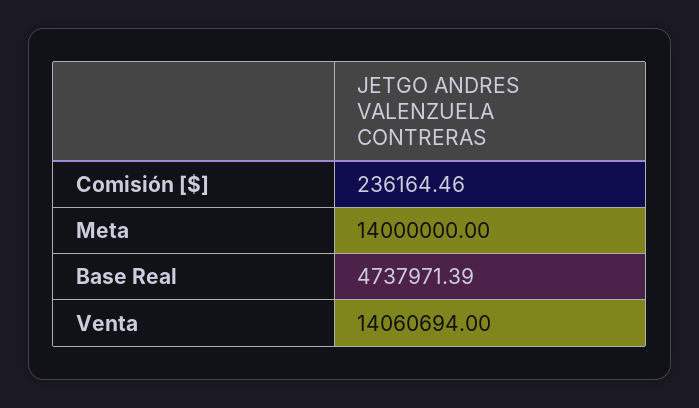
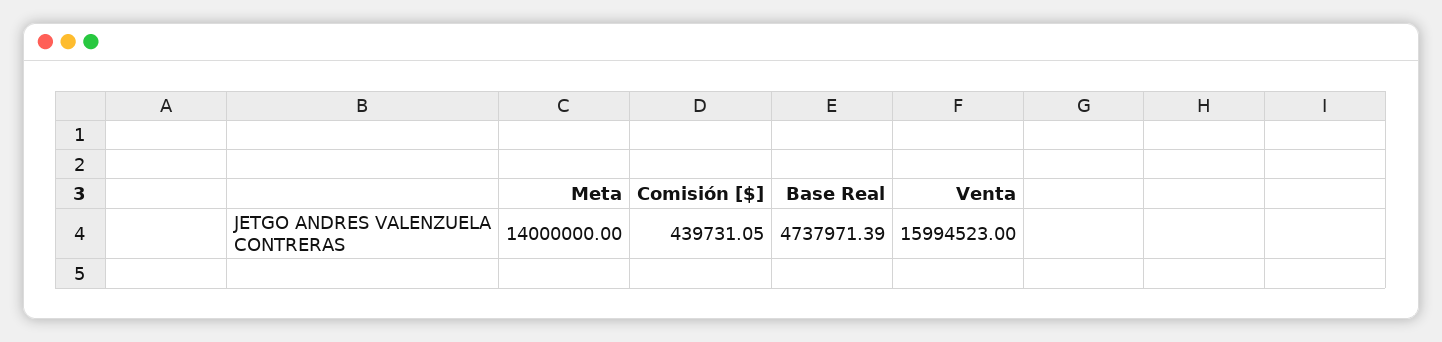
  {
-   "Comisión [$]": 236164.46,
+   "Comisión [$]": 439731.05,
    "Meta": 14000000,
    "Base Real": 4737971.39,
-   "Venta": 14060694
+   "Venta": 15994523
  }

